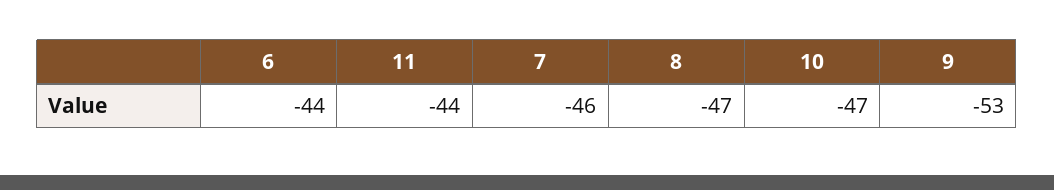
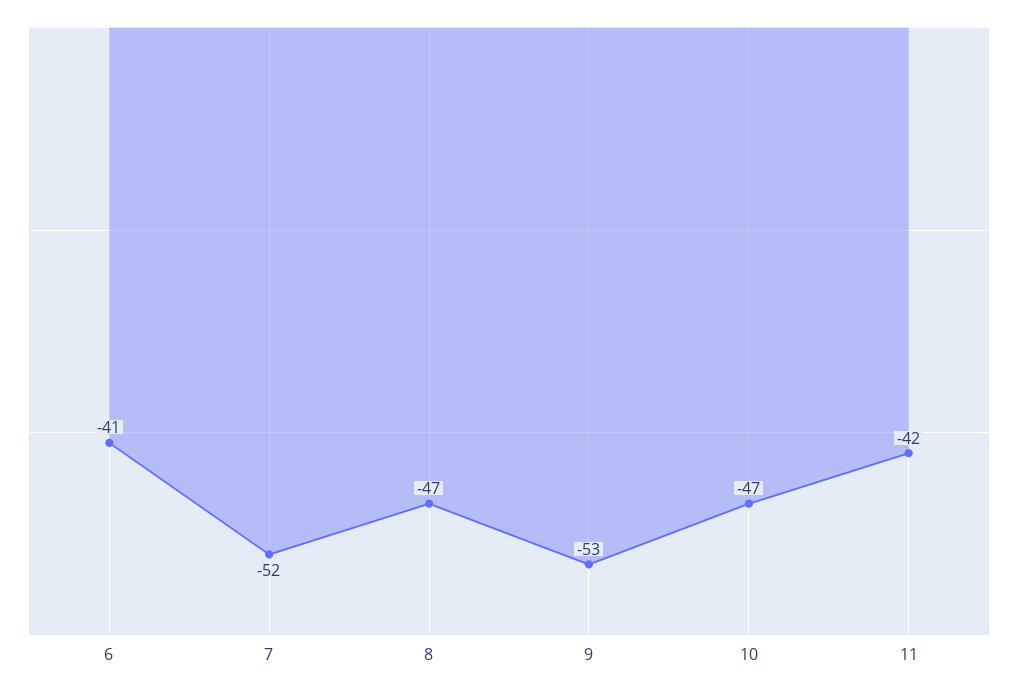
  {
-   "6": -44,
+   "6": -41,
-   "11": -44,
+   "11": -42,
-   "7": -46,
+   "7": -52,
    "8": -47,
    "10": -47,
    "9": -53
  }

